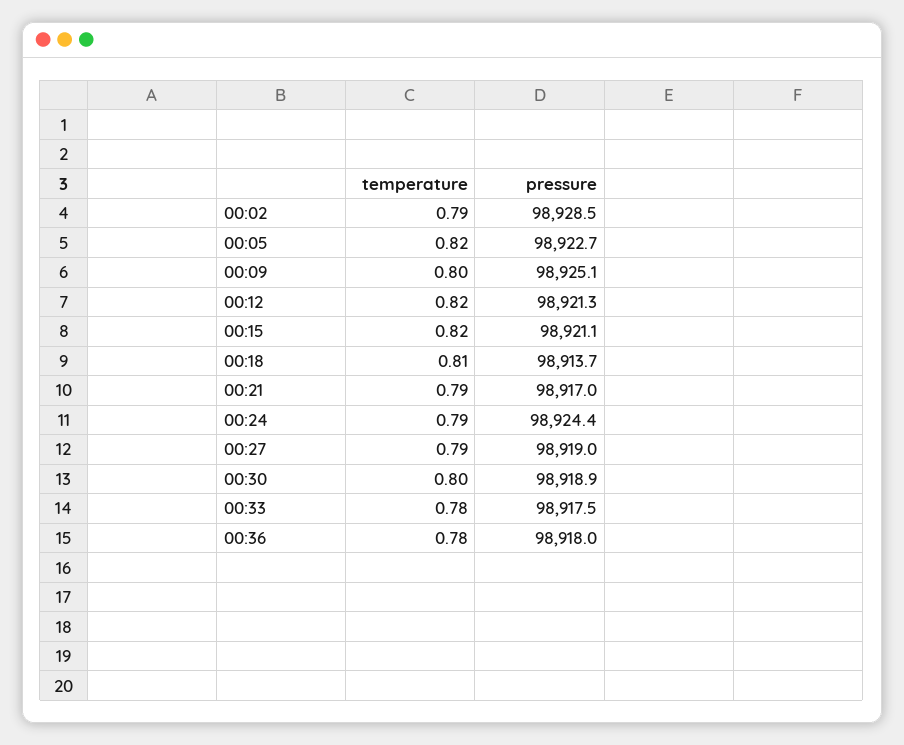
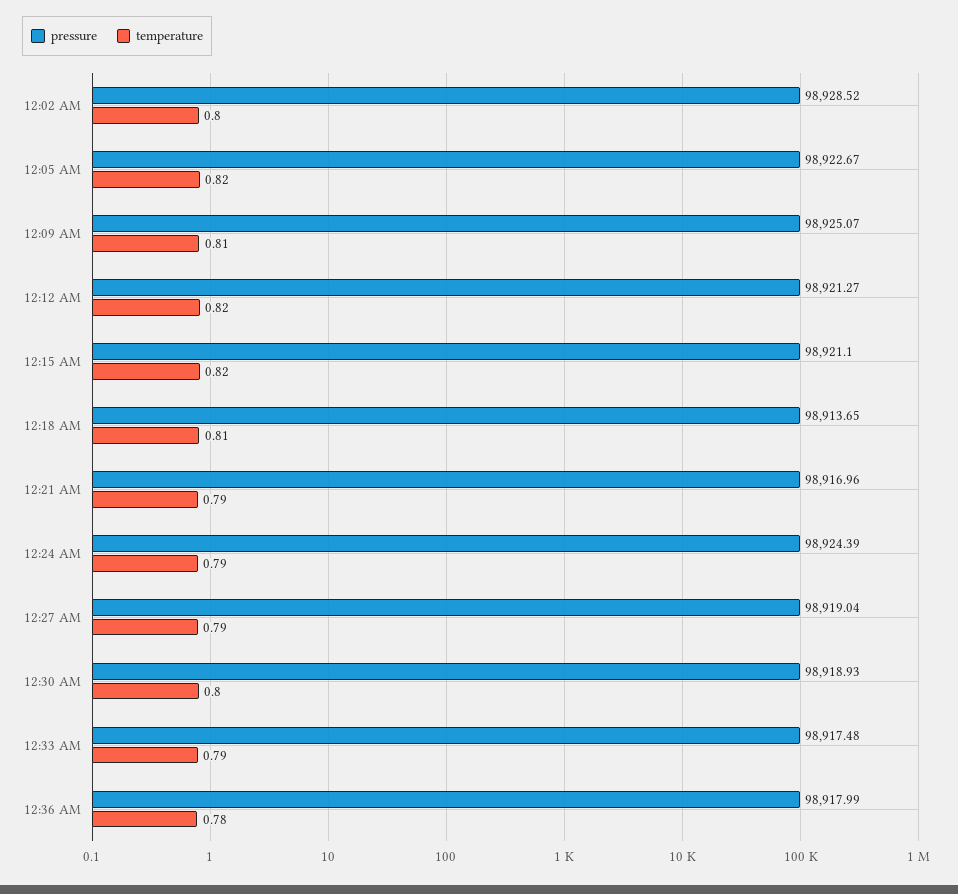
  {
    "temperature": {
-     "00:02": 0.79,
+     "00:02": 0.8,
      "00:05": 0.82,
-     "00:09": 0.8,
+     "00:09": 0.81,
      "00:12": 0.82,
      "00:15": 0.82,
      "00:18": 0.81,
      "00:21": 0.79,
      "00:24": 0.79,
      "00:27": 0.79,
      "00:30": 0.8,
-     "00:33": 0.78,
+     "00:33": 0.79,
      "00:36": 0.78
    },
    "pressure": {
      "00:02": 98928.52,
      "00:05": 98922.67,
      "00:09": 98925.07,
      "00:12": 98921.27,
      "00:15": 98921.1,
      "00:18": 98913.65,
      "00:21": 98916.96,
      "00:24": 98924.39,
      "00:27": 98919.04,
      "00:30": 98918.93,
      "00:33": 98917.48,
      "00:36": 98917.99
    }
  }

